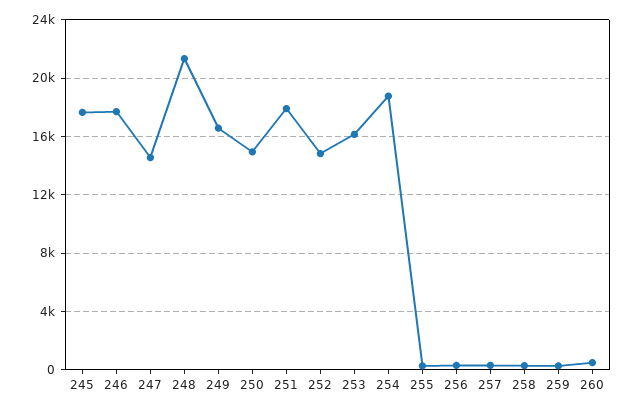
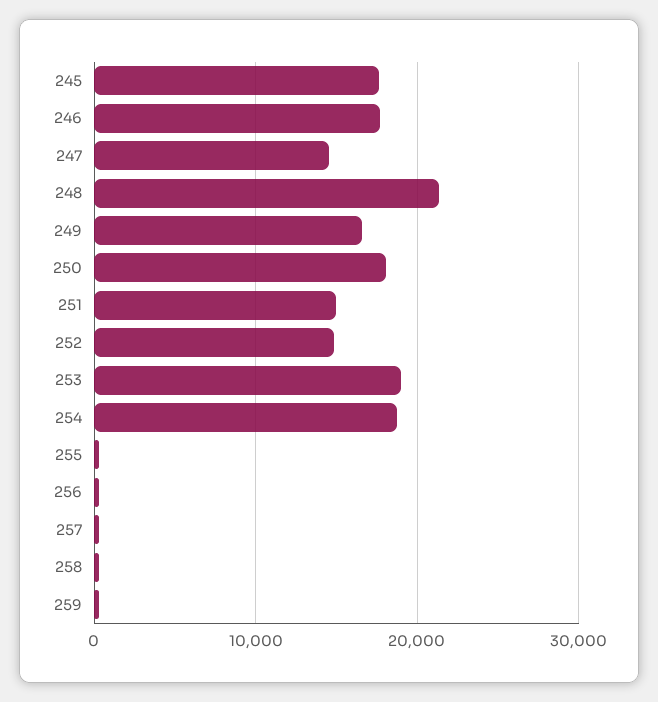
  {
    "245": 17500,
    "246": 17500,
    "247": 14500,
    "248": 21500,
    "249": 16500,
-   "250": 15000,
+   "250": 18000,
-   "251": 18000,
+   "251": 15000,
    "252": 15000,
-   "253": 16000,
+   "253": 19000,
    "254": 19000,
    "255": 500,
    "256": 500,
    "257": 500,
    "258": 500,
-   "259": 500,
+   "259": 500
-   "260": 500
  }

